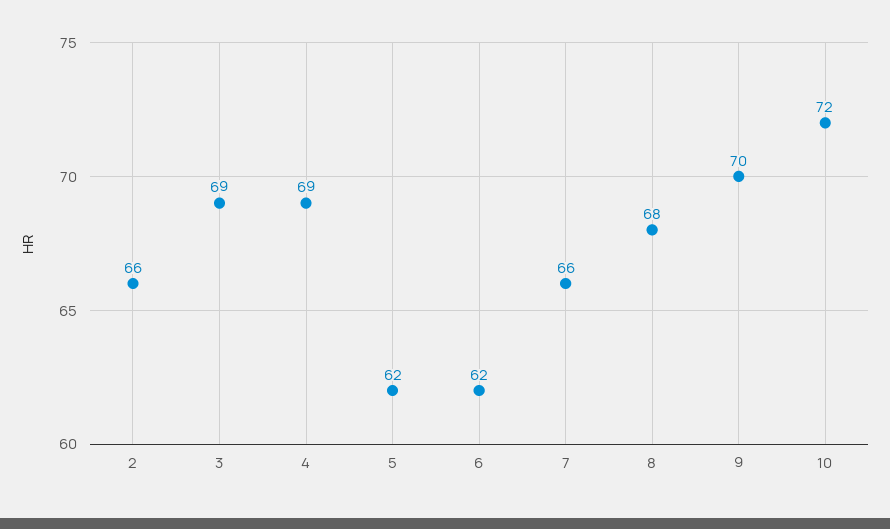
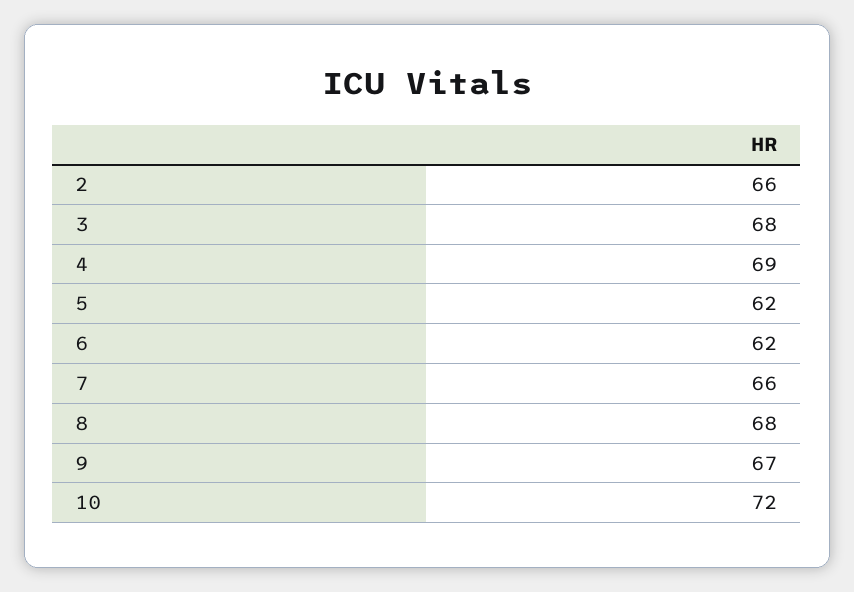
  {
    "2": 66,
-   "3": 69,
+   "3": 68,
    "4": 69,
    "5": 62,
    "6": 62,
    "7": 66,
    "8": 68,
-   "9": 70,
+   "9": 67,
    "10": 72
  }

